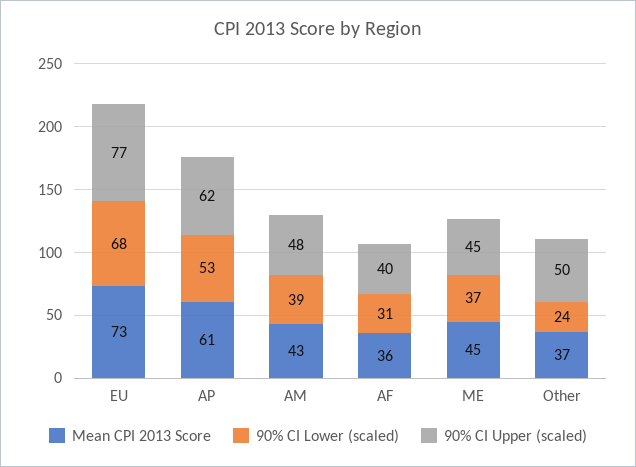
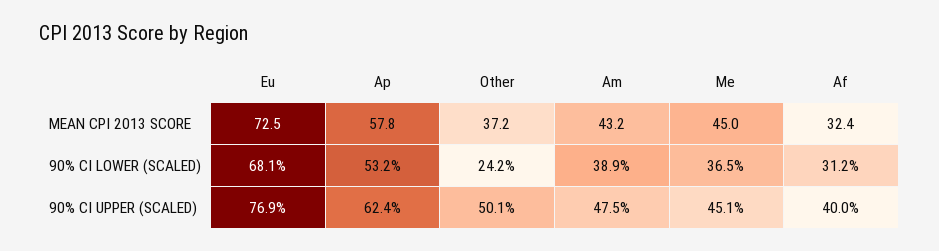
  {
    "Mean CPI 2013 Score": {
      "EU": 72.5,
-     "AP": 61,
+     "AP": 57.8,
      "AM": 43.2,
-     "AF": 36,
+     "AF": 32.4,
      "ME": 45,
      "Other": 37.2
    },
    "90% CI Lower (scaled)": {
      "EU": 68.1,
      "AP": 53.2,
      "AM": 38.9,
      "AF": 31.2,
      "ME": 36.5,
      "Other": 24.2
    },
    "90% CI Upper (scaled)": {
      "EU": 76.9,
      "AP": 62.4,
      "AM": 47.5,
      "AF": 40,
      "ME": 45.1,
      "Other": 50.1
    }
  }

